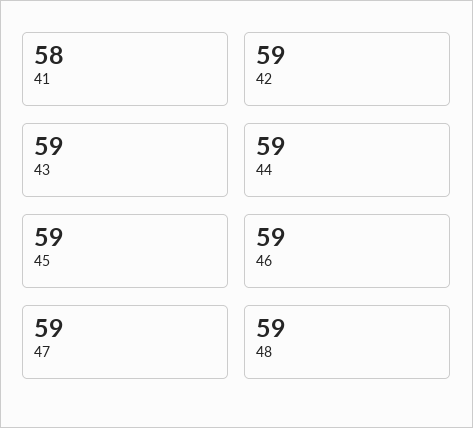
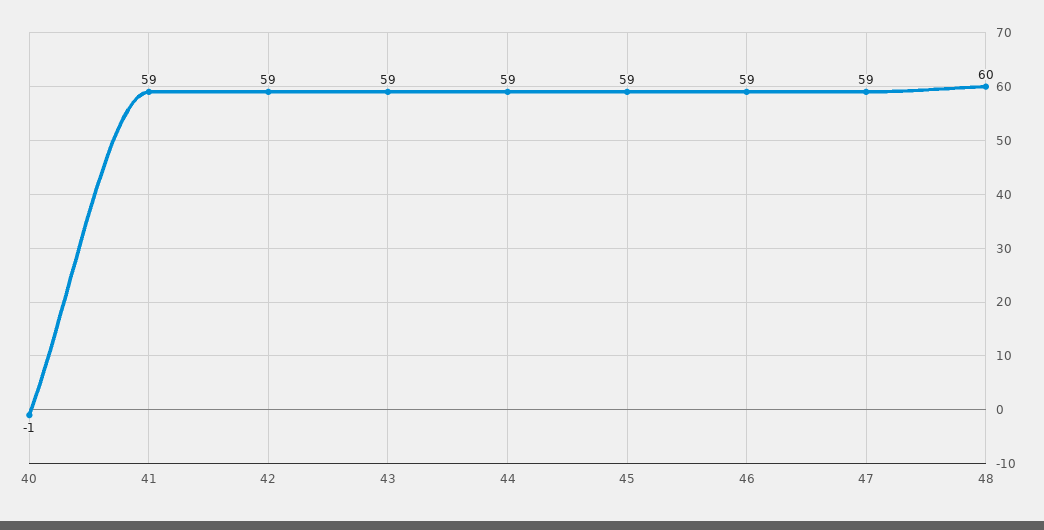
  {
-   "41": 58,
+   "41": 59,
    "42": 59,
    "43": 59,
    "44": 59,
    "45": 59,
    "46": 59,
    "47": 59,
-   "48": 59
+   "48": 60,
+   "40": -1
  }

